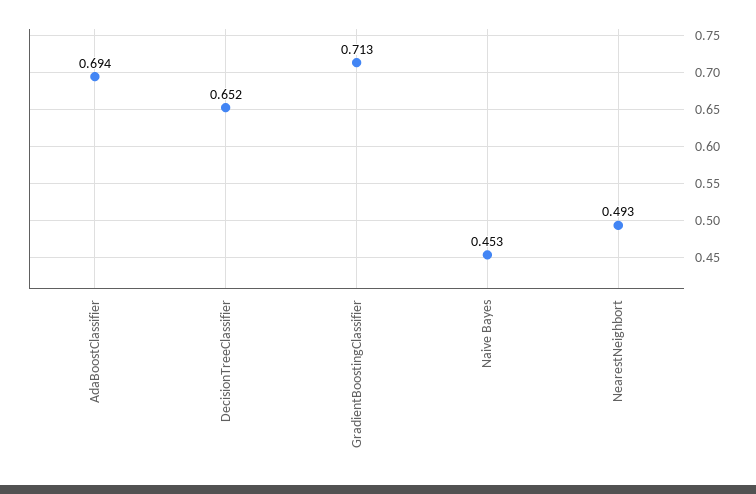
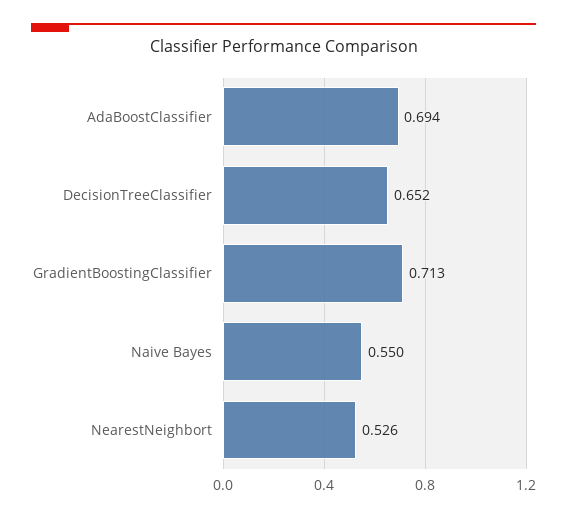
  {
    "AdaBoostClassifier": 0.694,
    "DecisionTreeClassifier": 0.652,
    "GradientBoostingClassifier": 0.713,
-   "Naive Bayes": 0.453,
+   "Naive Bayes": 0.55,
-   "NearestNeighbort": 0.493
+   "NearestNeighbort": 0.526
  }

